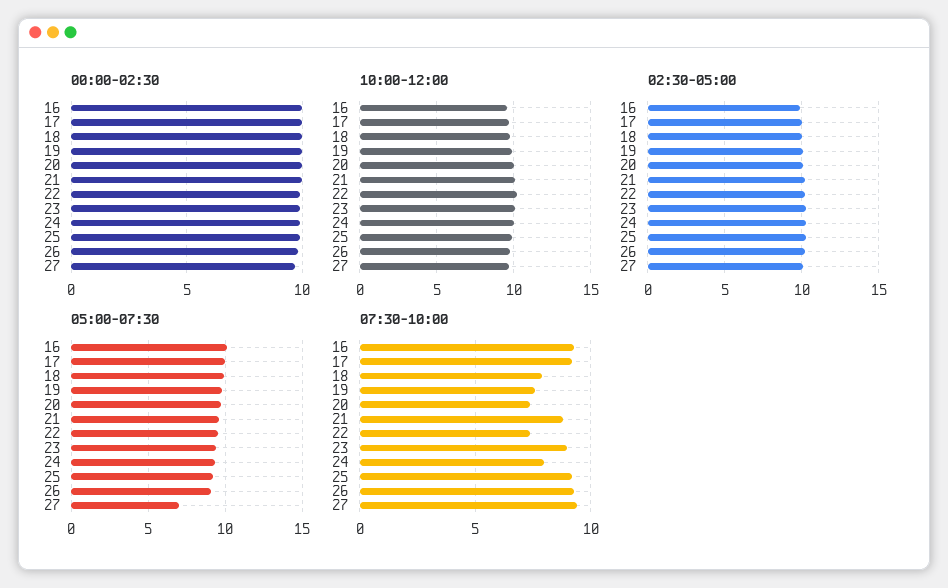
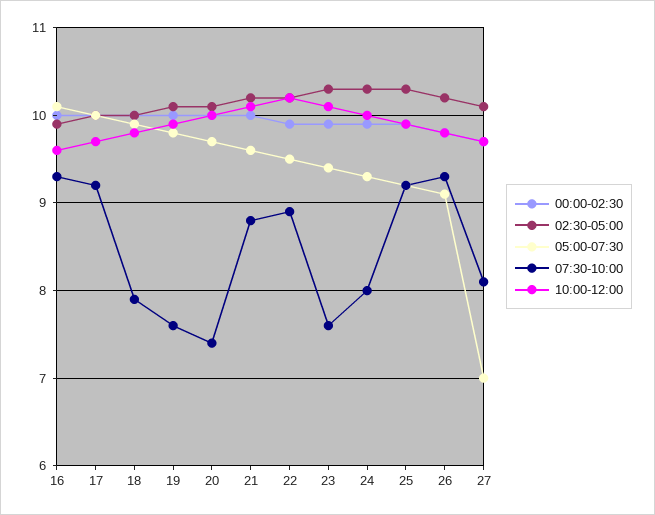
  {
    "00:00-02:30": {
      "16": 10,
      "17": 10,
      "18": 10,
      "19": 10,
      "20": 10,
      "21": 10,
      "22": 9.9,
      "23": 9.9,
      "24": 9.9,
      "25": 9.9,
      "26": 9.8,
      "27": 9.7
    },
    "10:00-12:00": {
      "16": 9.6,
      "17": 9.7,
      "18": 9.8,
      "19": 9.9,
      "20": 10,
      "21": 10.1,
      "22": 10.2,
      "23": 10.1,
      "24": 10,
      "25": 9.9,
      "26": 9.8,
      "27": 9.7
    },
    "02:30-05:00": {
      "16": 9.9,
      "17": 10,
      "18": 10,
      "19": 10.1,
      "20": 10.1,
      "21": 10.2,
      "22": 10.2,
      "23": 10.3,
      "24": 10.3,
      "25": 10.3,
      "26": 10.2,
      "27": 10.1
    },
    "05:00-07:30": {
      "16": 10.1,
      "17": 10,
      "18": 9.9,
      "19": 9.8,
      "20": 9.7,
      "21": 9.6,
      "22": 9.5,
      "23": 9.4,
      "24": 9.3,
      "25": 9.2,
      "26": 9.1,
      "27": 7
    },
    "07:30-10:00": {
      "16": 9.3,
      "17": 9.2,
      "18": 7.9,
      "19": 7.6,
      "20": 7.4,
      "21": 8.8,
-     "22": 7.5,
+     "22": 8.9,
-     "23": 9,
+     "23": 7.6,
      "24": 8,
      "25": 9.2,
      "26": 9.3,
-     "27": 9.5
+     "27": 8.1
    }
  }

